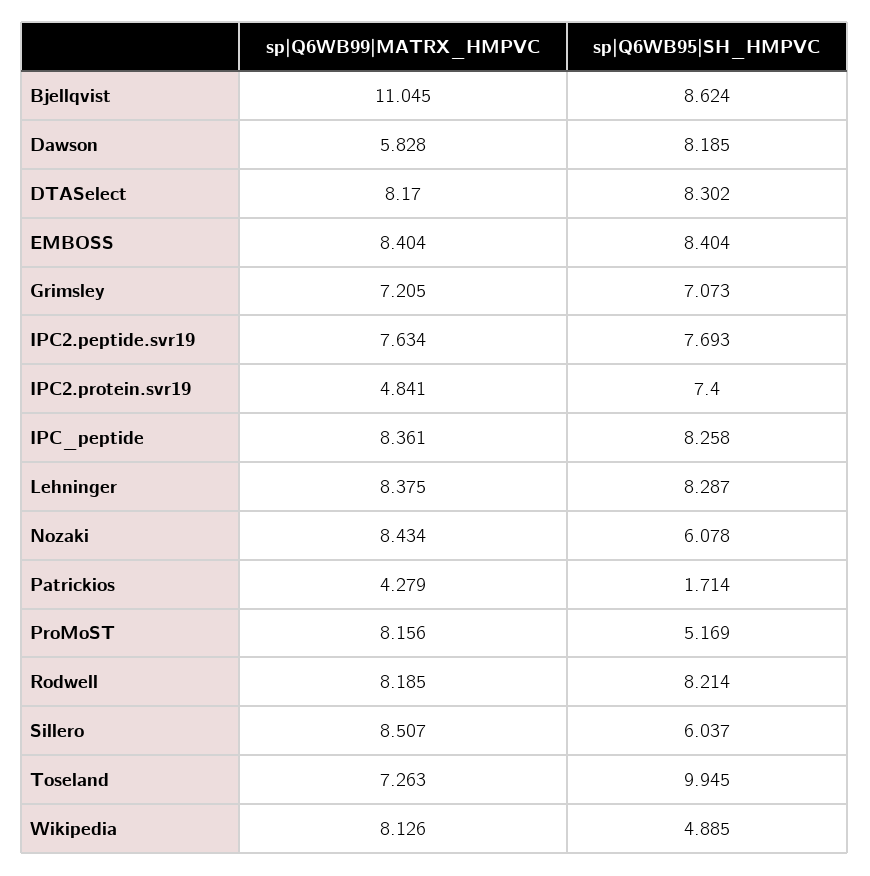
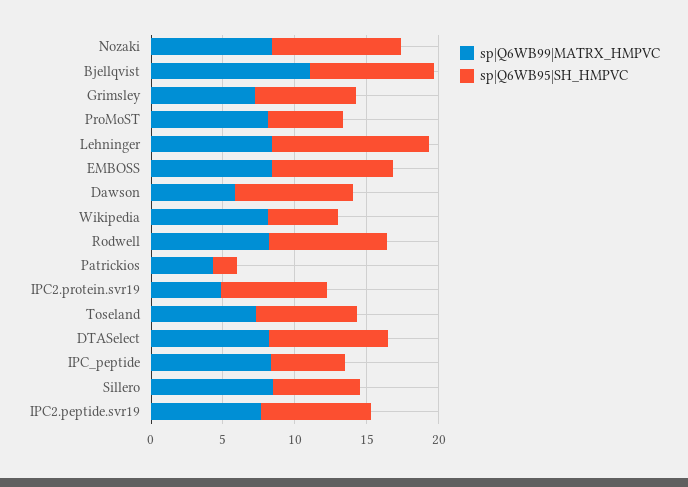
  {
    "sp|Q6WB99|MATRX_HMPVC": {
      "Bjellqvist": 11.045,
      "Dawson": 5.828,
      "DTASelect": 8.17,
      "EMBOSS": 8.404,
      "Grimsley": 7.205,
      "IPC2.peptide.svr19": 7.634,
      "IPC2.protein.svr19": 4.841,
      "IPC_peptide": 8.361,
      "Lehninger": 8.375,
      "Nozaki": 8.434,
      "Patrickios": 4.279,
      "ProMoST": 8.156,
      "Rodwell": 8.185,
      "Sillero": 8.507,
      "Toseland": 7.263,
      "Wikipedia": 8.126
    },
    "sp|Q6WB95|SH_HMPVC": {
      "Bjellqvist": 8.624,
      "Dawson": 8.185,
      "DTASelect": 8.302,
      "EMBOSS": 8.404,
      "Grimsley": 7.073,
      "IPC2.peptide.svr19": 7.693,
      "IPC2.protein.svr19": 7.4,
-     "IPC_peptide": 8.258,
+     "IPC_peptide": 5,
-     "Lehninger": 8.287,
+     "Lehninger": 11,
-     "Nozaki": 6.078,
+     "Nozaki": 9,
      "Patrickios": 1.714,
      "ProMoST": 5.169,
      "Rodwell": 8.214,
      "Sillero": 6.037,
-     "Toseland": 9.945,
+     "Toseland": 7,
      "Wikipedia": 4.885
    }
  }

